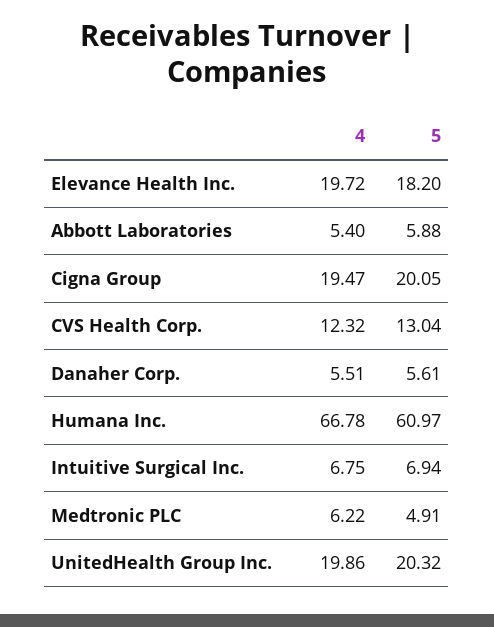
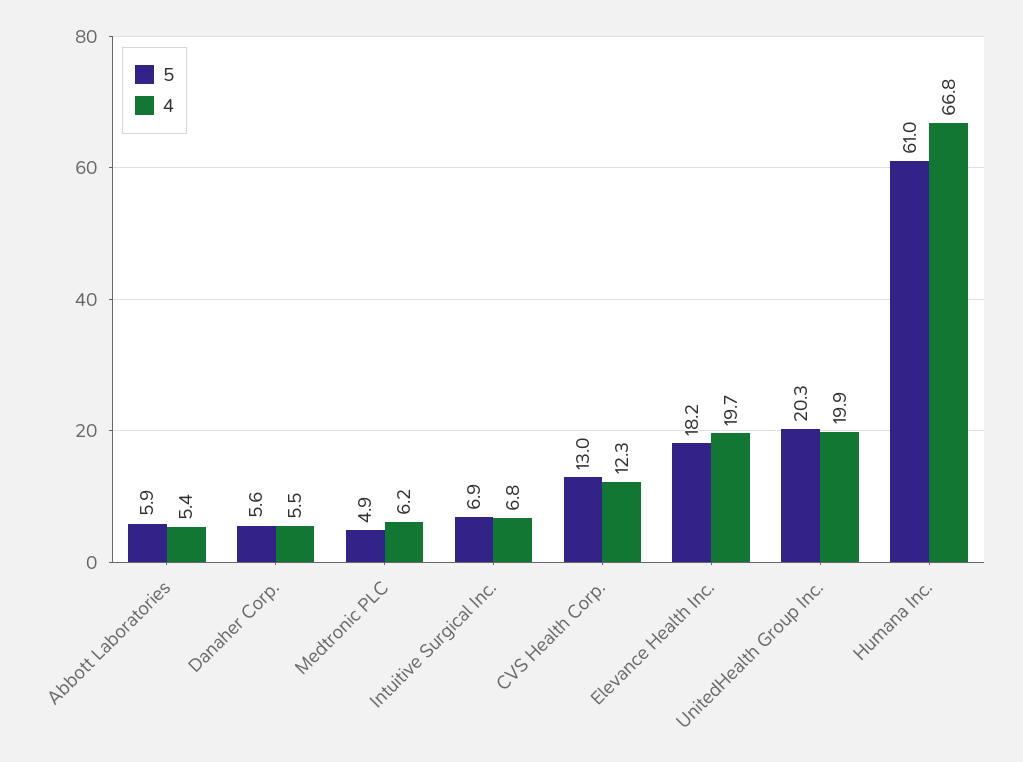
  {
    "4": {
      "Elevance Health Inc.": 19.72,
      "Abbott Laboratories": 5.4,
-     "Cigna Group": 19.47,
      "CVS Health Corp.": 12.32,
      "Danaher Corp.": 5.51,
      "Humana Inc.": 66.78,
      "Intuitive Surgical Inc.": 6.75,
      "Medtronic PLC": 6.22,
      "UnitedHealth Group Inc.": 19.86
    },
    "5": {
      "Elevance Health Inc.": 18.2,
      "Abbott Laboratories": 5.88,
-     "Cigna Group": 20.05,
      "CVS Health Corp.": 13.04,
      "Danaher Corp.": 5.61,
      "Humana Inc.": 60.97,
      "Intuitive Surgical Inc.": 6.94,
      "Medtronic PLC": 4.91,
      "UnitedHealth Group Inc.": 20.32
    }
  }

